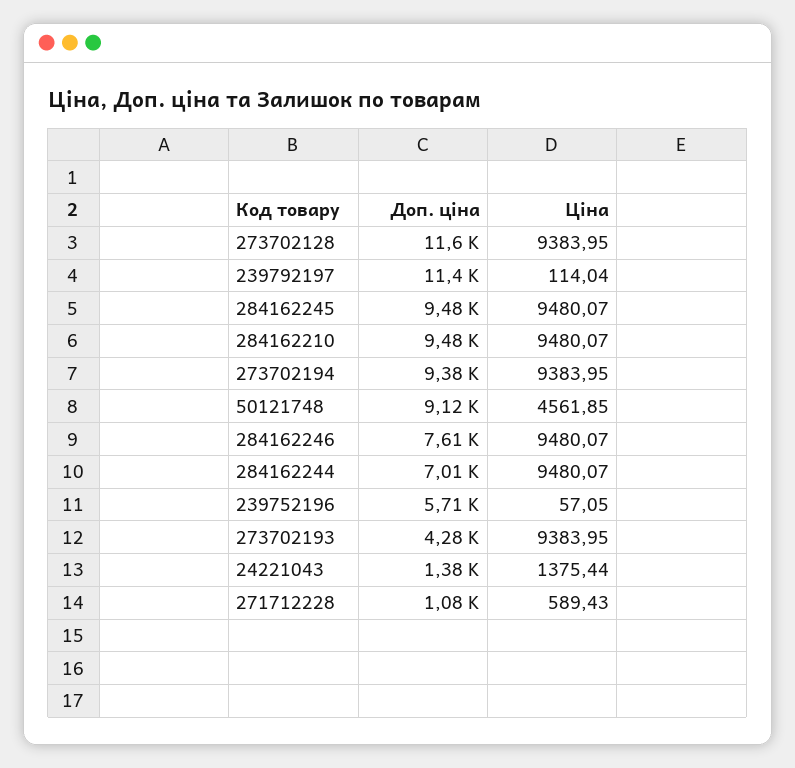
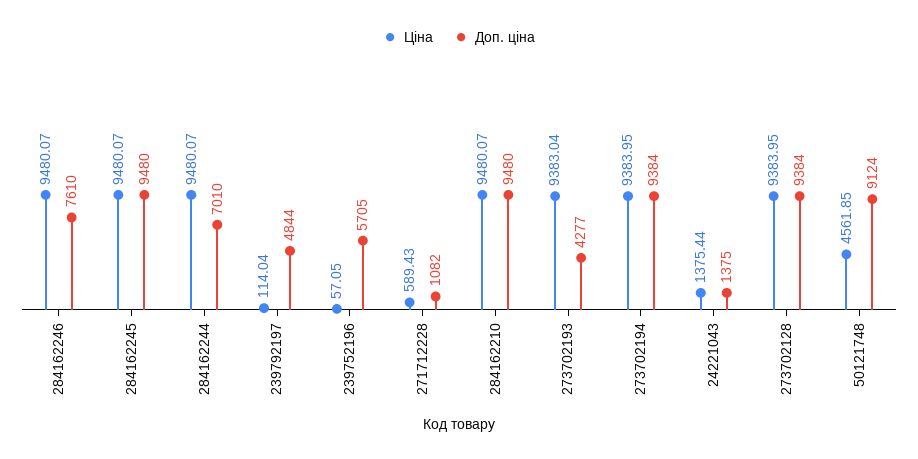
  {
    "Доп. ціна": {
-     "273702128": 11600,
+     "273702128": 9384,
-     "239792197": 11400,
+     "239792197": 4844,
      "284162245": 9480,
      "284162210": 9480,
      "273702194": 9384,
      "50121748": 9124,
      "284162246": 7610,
      "284162244": 7010,
      "239752196": 5705,
      "273702193": 4277,
      "24221043": 1375,
      "271712228": 1082
    },
    "Ціна": {
      "273702128": 9383.95,
      "239792197": 114.04,
      "284162245": 9480.07,
      "284162210": 9480.07,
      "273702194": 9383.95,
      "50121748": 4561.85,
      "284162246": 9480.07,
      "284162244": 9480.07,
      "239752196": 57.05,
-     "273702193": 9383.95,
+     "273702193": 9383.04,
      "24221043": 1375.44,
      "271712228": 589.43
    }
  }

